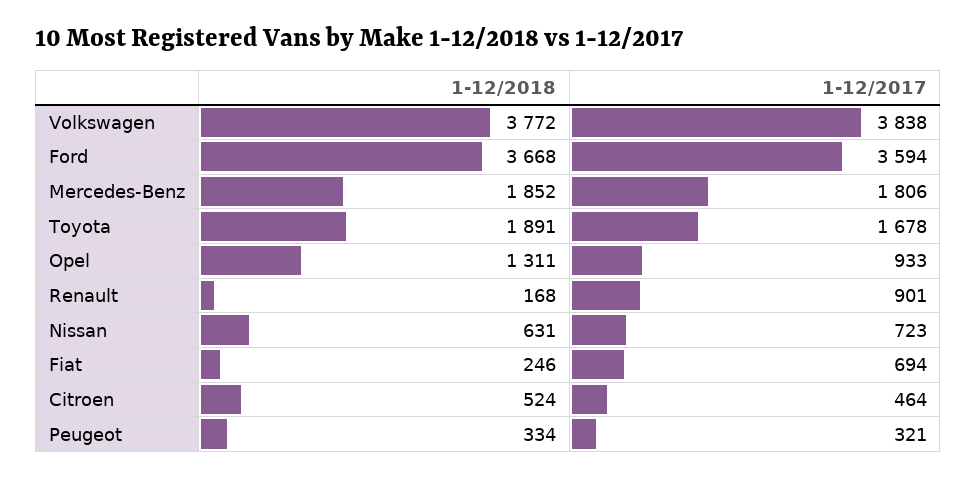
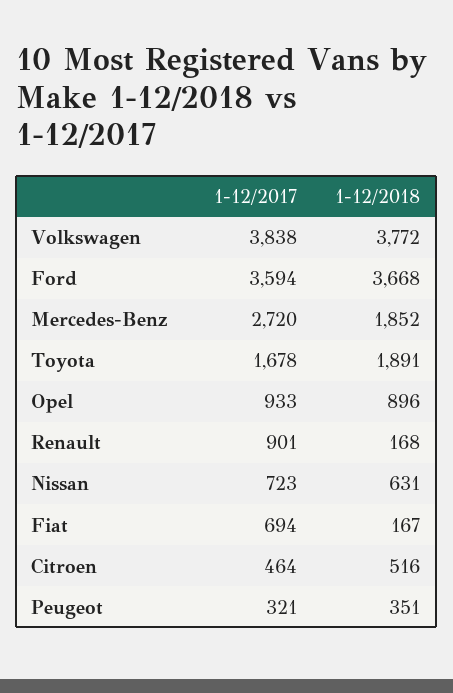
  {
    "1-12/2018": {
      "Volkswagen": 3772,
      "Ford": 3668,
      "Mercedes-Benz": 1852,
      "Toyota": 1891,
-     "Opel": 1311,
+     "Opel": 896,
      "Renault": 168,
      "Nissan": 631,
-     "Fiat": 246,
+     "Fiat": 167,
-     "Citroen": 524,
+     "Citroen": 516,
-     "Peugeot": 334
+     "Peugeot": 351
    },
    "1-12/2017": {
      "Volkswagen": 3838,
      "Ford": 3594,
-     "Mercedes-Benz": 1806,
+     "Mercedes-Benz": 2720,
      "Toyota": 1678,
      "Opel": 933,
      "Renault": 901,
      "Nissan": 723,
      "Fiat": 694,
      "Citroen": 464,
      "Peugeot": 321
    }
  }

